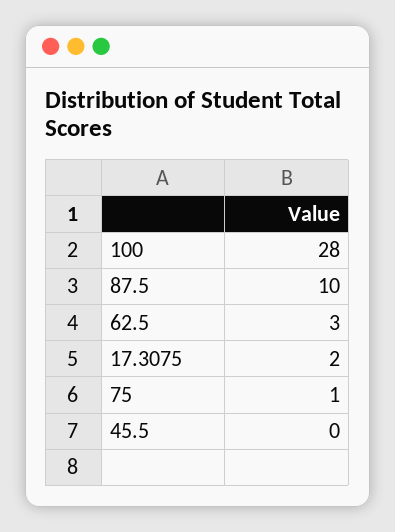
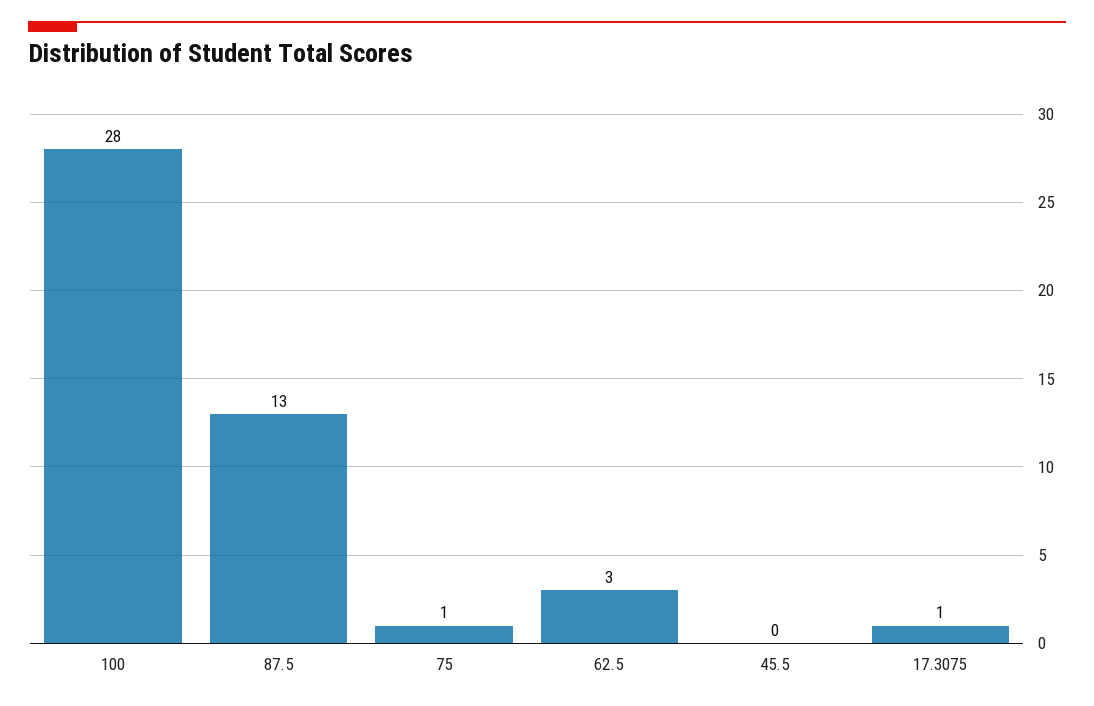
  {
    "100": 28,
-   "87.5": 10,
+   "87.5": 13,
    "62.5": 3,
-   "17.3075": 2,
+   "17.3075": 1,
    "75": 1,
    "45.5": 0
  }

